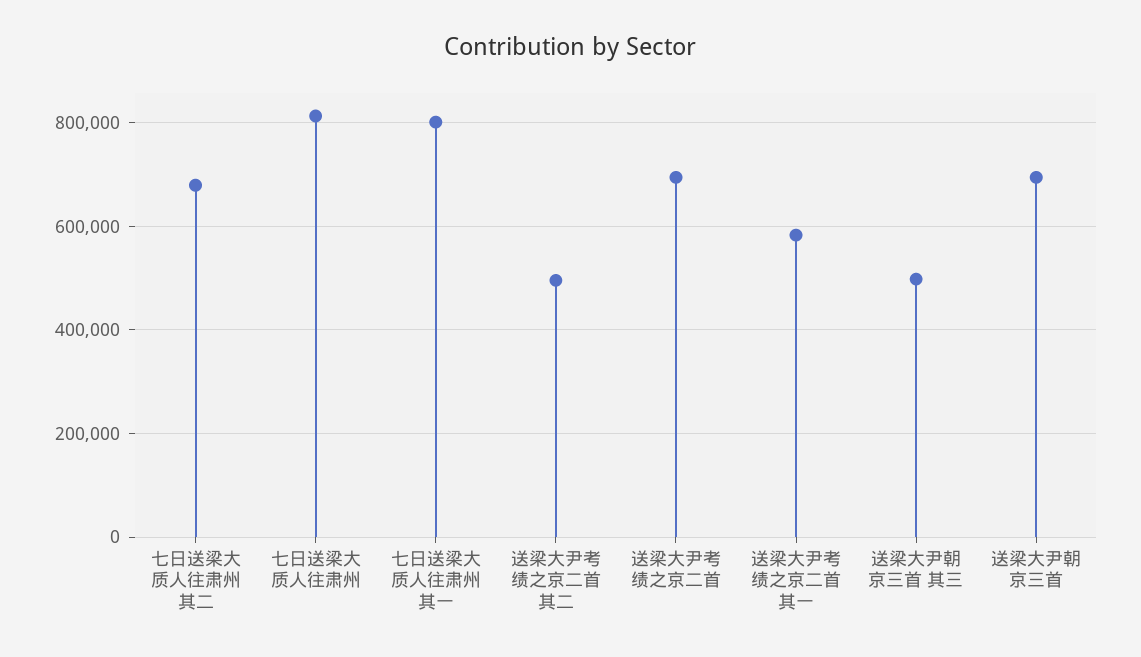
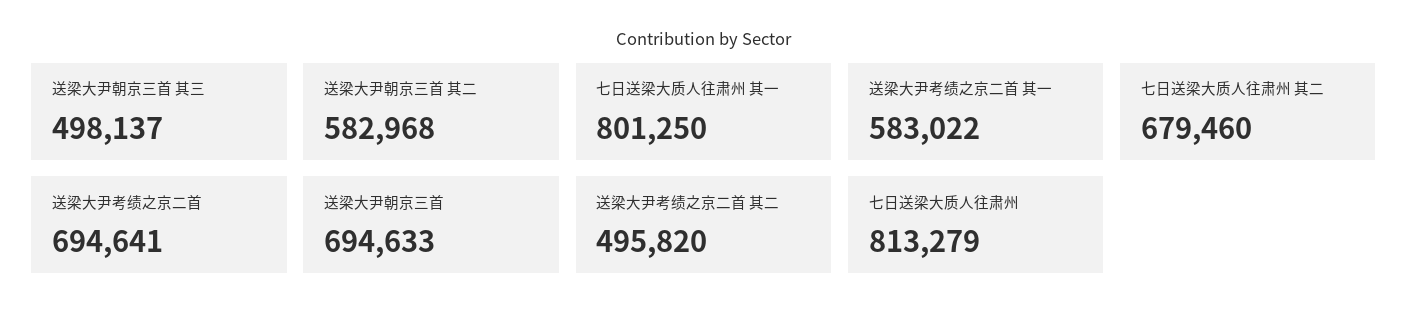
  {
    "七日送梁大质人往肃州 其二": 679460,
    "七日送梁大质人往肃州": 813279,
    "七日送梁大质人往肃州 其一": 801250,
    "送梁大尹考绩之京二首 其二": 495820,
    "送梁大尹考绩之京二首": 694641,
    "送梁大尹考绩之京二首 其一": 583022,
    "送梁大尹朝京三首 其三": 498137,
-   "送梁大尹朝京三首": 694633
+   "送梁大尹朝京三首": 694633,
+   "送梁大尹朝京三首 其二": 582968
  }

